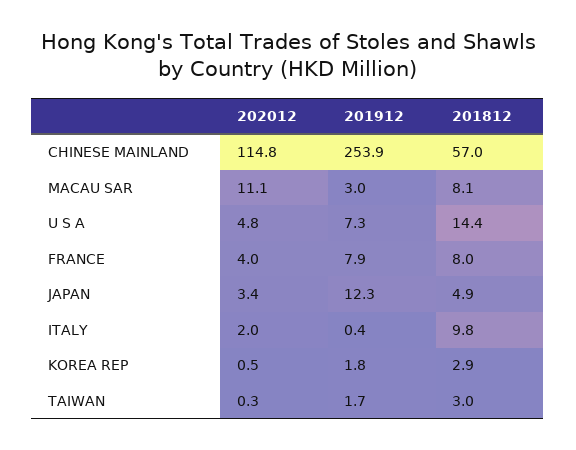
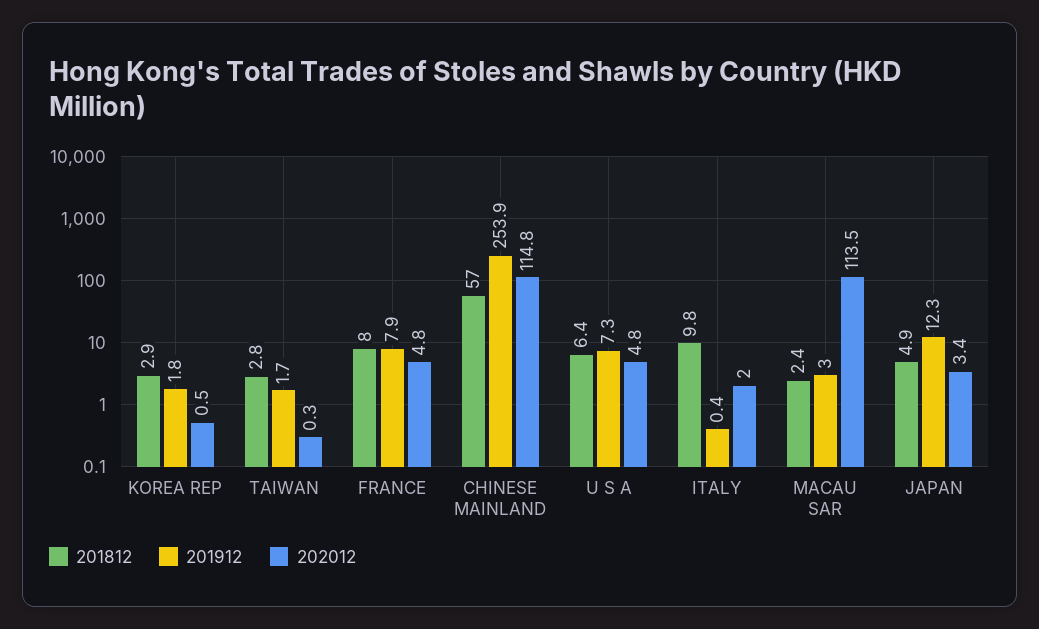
  {
    "202012": {
      "CHINESE MAINLAND": 114.8,
-     "MACAU SAR": 11.1,
+     "MACAU SAR": 113.5,
      "U S A": 4.8,
-     "FRANCE": 4,
+     "FRANCE": 4.8,
      "JAPAN": 3.4,
      "ITALY": 2,
      "KOREA REP": 0.5,
      "TAIWAN": 0.3
    },
    "201912": {
      "CHINESE MAINLAND": 253.9,
      "MACAU SAR": 3,
      "U S A": 7.3,
      "FRANCE": 7.9,
      "JAPAN": 12.3,
      "ITALY": 0.4,
      "KOREA REP": 1.8,
      "TAIWAN": 1.7
    },
    "201812": {
      "CHINESE MAINLAND": 57,
-     "MACAU SAR": 8.1,
+     "MACAU SAR": 2.4,
-     "U S A": 14.4,
+     "U S A": 6.4,
      "FRANCE": 8,
      "JAPAN": 4.9,
      "ITALY": 9.8,
      "KOREA REP": 2.9,
-     "TAIWAN": 3
+     "TAIWAN": 2.8
    }
  }

